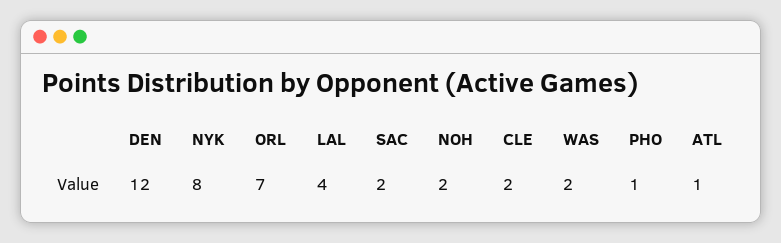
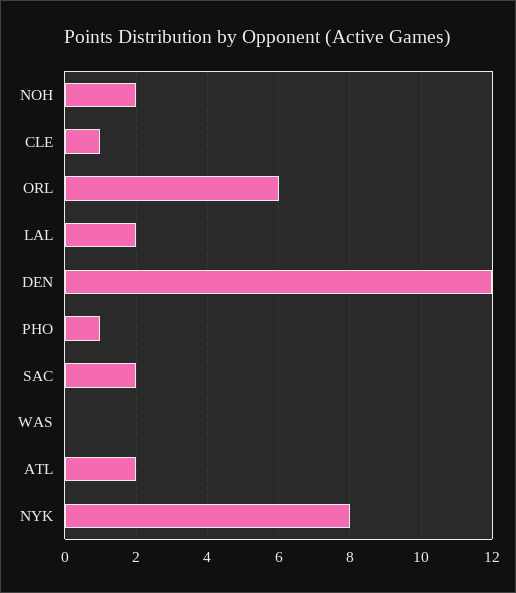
  {
    "DEN": 12,
    "NYK": 8,
-   "ORL": 7,
+   "ORL": 6,
-   "LAL": 4,
+   "LAL": 2,
    "SAC": 2,
    "NOH": 2,
-   "CLE": 2,
+   "CLE": 1,
-   "WAS": 2,
+   "WAS": 0,
    "PHO": 1,
-   "ATL": 1
+   "ATL": 2
  }

